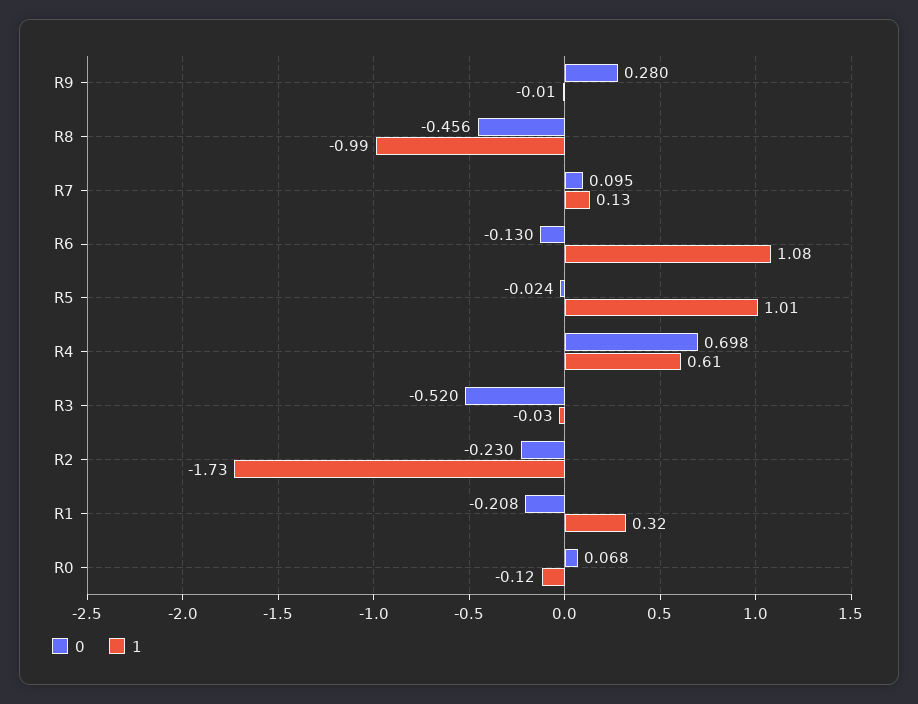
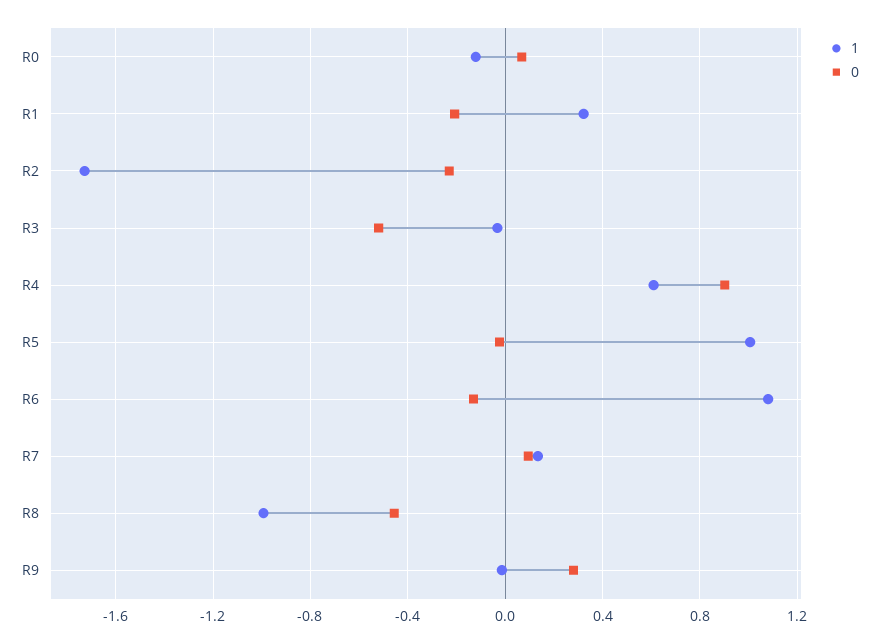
  {
    "0": {
      "R9": 0.28,
      "R8": -0.456,
      "R7": 0.095,
      "R6": -0.13,
      "R5": -0.024,
-     "R4": 0.698,
+     "R4": 0.9,
      "R3": -0.52,
      "R2": -0.23,
      "R1": -0.208,
      "R0": 0.068
    },
    "1": {
      "R9": -0.01,
      "R8": -0.99,
      "R7": 0.13,
      "R6": 1.08,
      "R5": 1.01,
      "R4": 0.61,
      "R3": -0.03,
      "R2": -1.73,
      "R1": 0.32,
      "R0": -0.12
    }
  }

